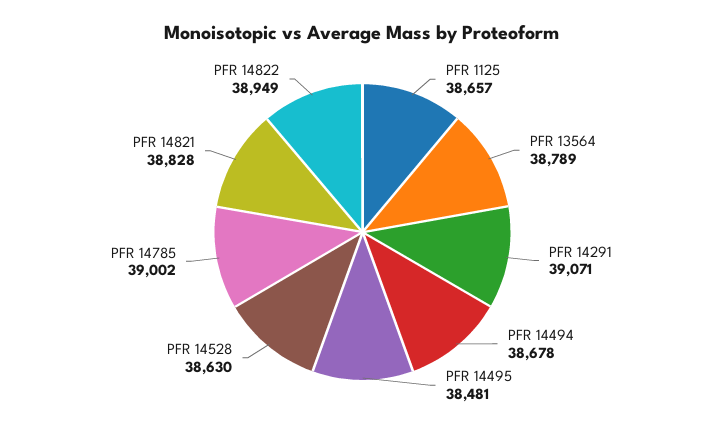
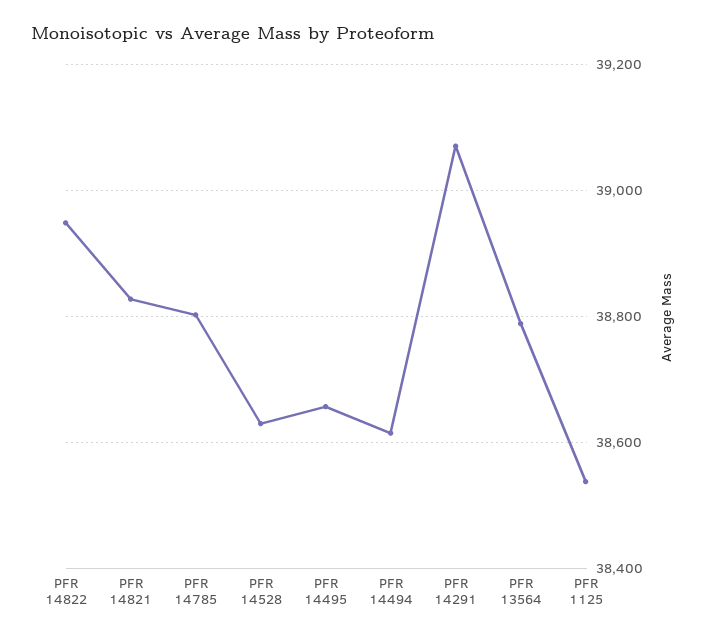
  {
-   "PFR 1125": 38657,
+   "PFR 1125": 38540,
    "PFR 13564": 38789,
    "PFR 14291": 39071,
-   "PFR 14494": 38678,
+   "PFR 14494": 38620,
-   "PFR 14495": 38481,
+   "PFR 14495": 38660,
    "PFR 14528": 38630,
-   "PFR 14785": 39002,
+   "PFR 14785": 38800,
    "PFR 14821": 38828,
    "PFR 14822": 38949
  }

